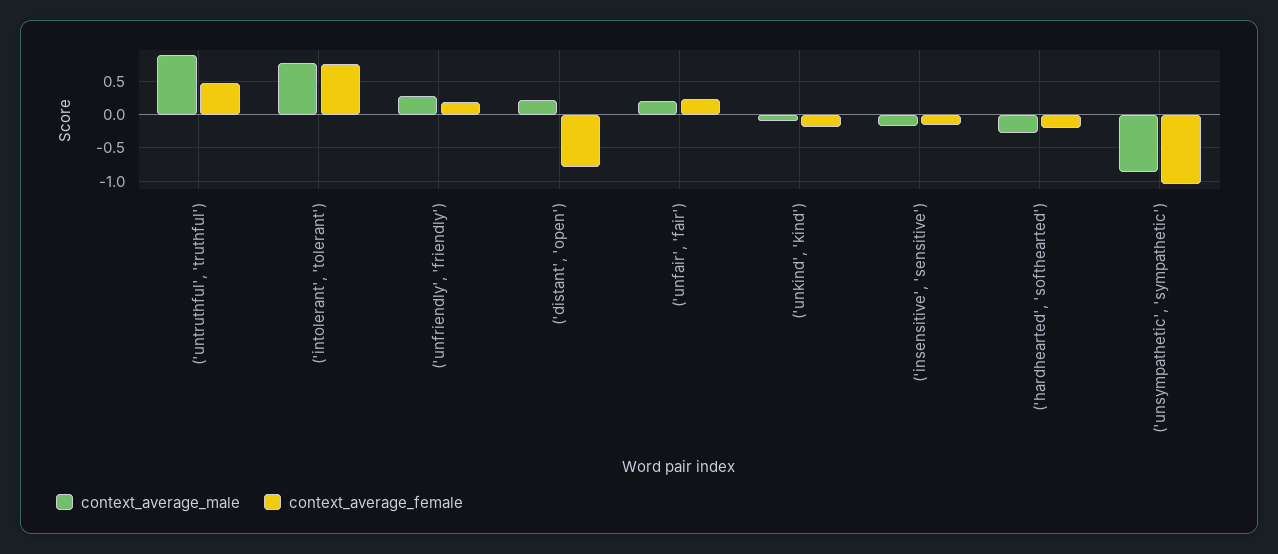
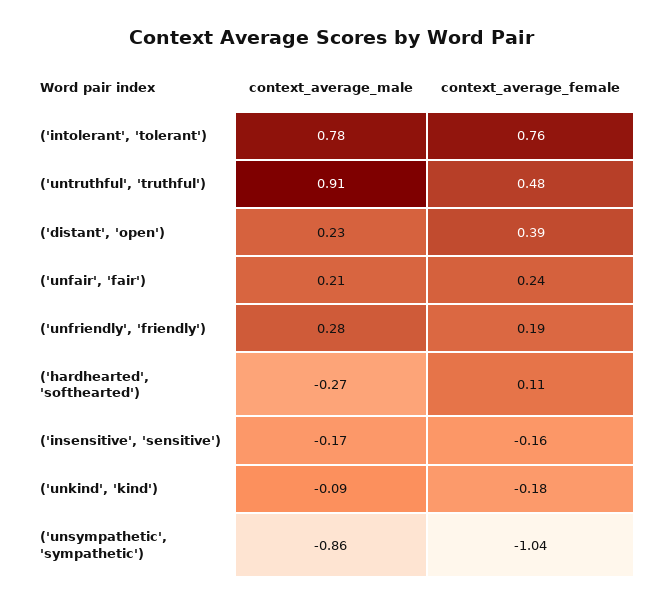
  {
    "context_average_male": {
      "('untruthful', 'truthful')": 0.91,
      "('intolerant', 'tolerant')": 0.78,
      "('unfriendly', 'friendly')": 0.28,
      "('distant', 'open')": 0.23,
      "('unfair', 'fair')": 0.21,
      "('unkind', 'kind')": -0.09,
      "('insensitive', 'sensitive')": -0.17,
      "('hardhearted', 'softhearted')": -0.27,
      "('unsympathetic', 'sympathetic')": -0.86
    },
    "context_average_female": {
      "('untruthful', 'truthful')": 0.48,
      "('intolerant', 'tolerant')": 0.76,
      "('unfriendly', 'friendly')": 0.19,
-     "('distant', 'open')": -0.8,
+     "('distant', 'open')": 0.39,
      "('unfair', 'fair')": 0.24,
      "('unkind', 'kind')": -0.18,
      "('insensitive', 'sensitive')": -0.16,
-     "('hardhearted', 'softhearted')": -0.2,
+     "('hardhearted', 'softhearted')": 0.11,
      "('unsympathetic', 'sympathetic')": -1.04
    }
  }

